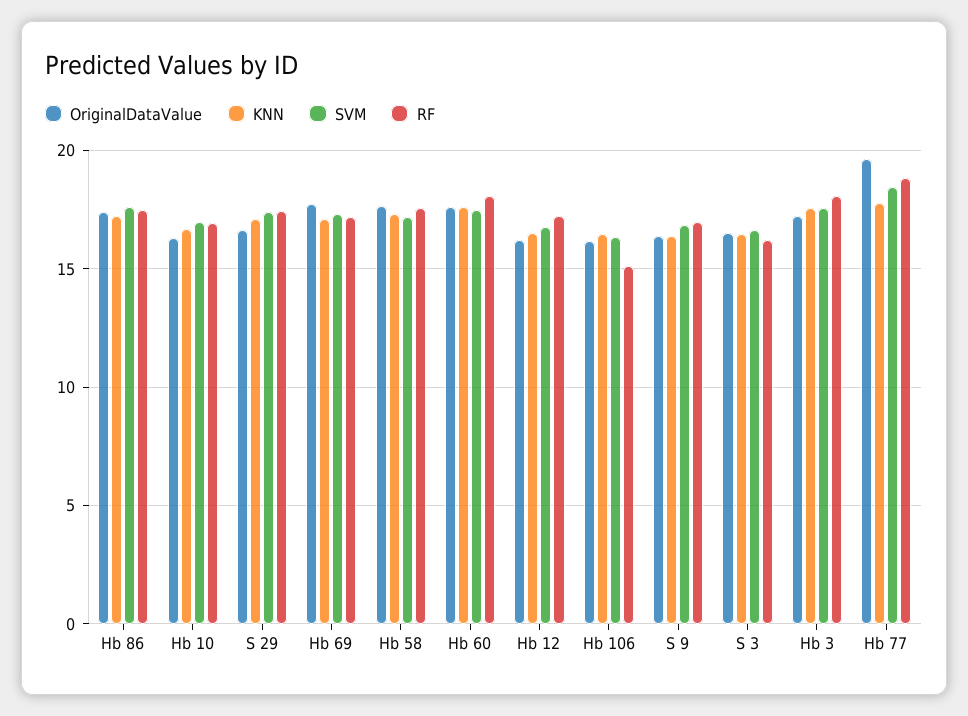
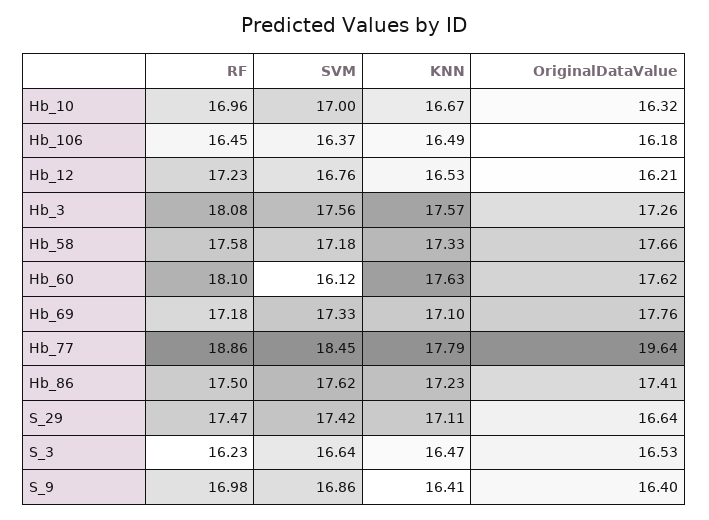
  {
    "OriginalDataValue": {
      "Hb 86": 17.41,
      "Hb 10": 16.32,
      "S 29": 16.64,
      "Hb 69": 17.76,
      "Hb 58": 17.66,
      "Hb 60": 17.62,
      "Hb 12": 16.21,
      "Hb 106": 16.18,
      "S 9": 16.4,
      "S 3": 16.53,
      "Hb 3": 17.26,
      "Hb 77": 19.64
    },
    "KNN": {
      "Hb 86": 17.23,
      "Hb 10": 16.67,
      "S 29": 17.11,
      "Hb 69": 17.1,
      "Hb 58": 17.33,
      "Hb 60": 17.63,
      "Hb 12": 16.53,
      "Hb 106": 16.49,
      "S 9": 16.41,
      "S 3": 16.47,
      "Hb 3": 17.57,
      "Hb 77": 17.79
    },
    "SVM": {
      "Hb 86": 17.62,
      "Hb 10": 17,
      "S 29": 17.42,
      "Hb 69": 17.33,
      "Hb 58": 17.18,
-     "Hb 60": 17.5,
+     "Hb 60": 16.12,
      "Hb 12": 16.76,
      "Hb 106": 16.37,
      "S 9": 16.86,
      "S 3": 16.64,
      "Hb 3": 17.56,
      "Hb 77": 18.45
    },
    "RF": {
      "Hb 86": 17.5,
      "Hb 10": 16.96,
      "S 29": 17.47,
      "Hb 69": 17.18,
      "Hb 58": 17.58,
      "Hb 60": 18.1,
      "Hb 12": 17.23,
-     "Hb 106": 15,
+     "Hb 106": 16.45,
      "S 9": 16.98,
      "S 3": 16.23,
      "Hb 3": 18.08,
      "Hb 77": 18.86
    }
  }

